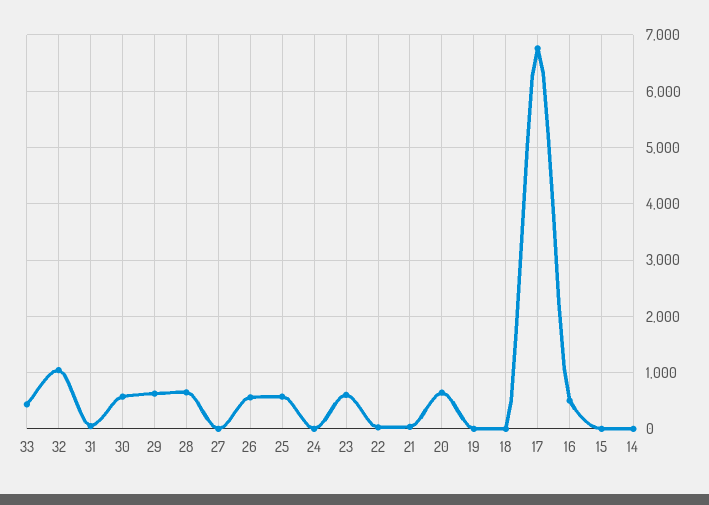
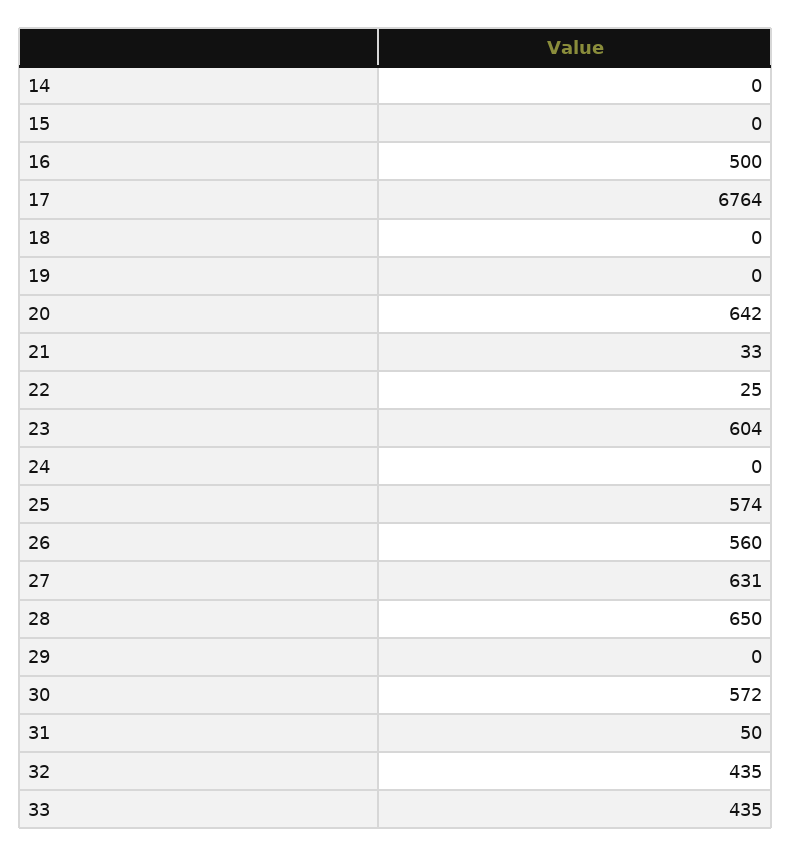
  {
    "33": 435,
-   "32": 1000,
+   "32": 435,
    "31": 50,
    "30": 572,
-   "29": 600,
+   "29": 0,
    "28": 650,
-   "27": 0,
+   "27": 631,
    "26": 560,
    "25": 574,
    "24": 0,
    "23": 604,
    "22": 25,
    "21": 33,
    "20": 642,
    "19": 0,
    "18": 0,
    "17": 6764,
    "16": 500,
    "15": 0,
    "14": 0
  }

